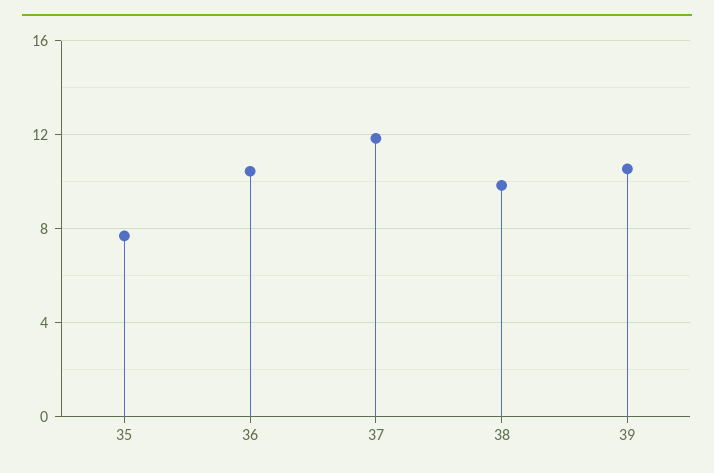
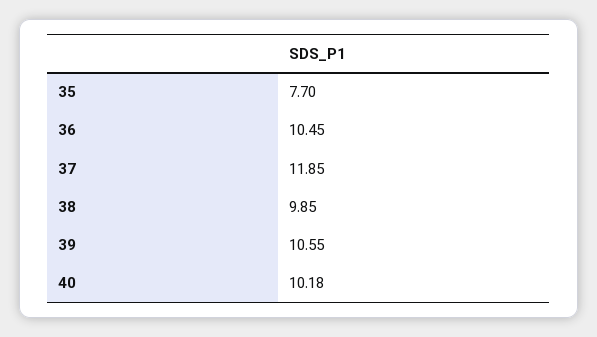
  {
    "35": 7.7,
    "36": 10.45,
    "37": 11.85,
    "38": 9.85,
-   "39": 10.55
+   "39": 10.55,
+   "40": 10.18
  }

